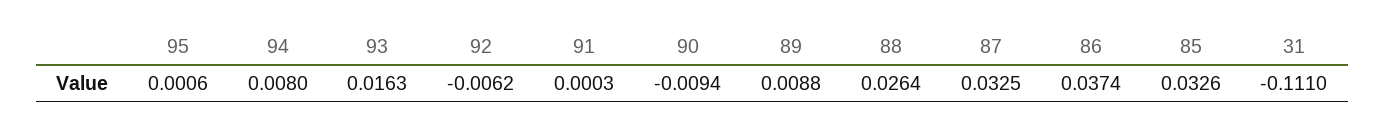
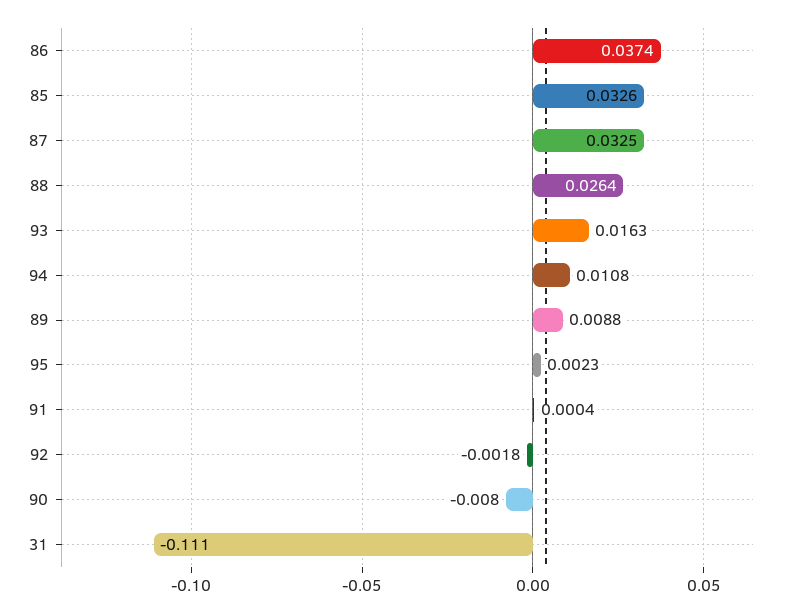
  {
-   "95": 0.0006,
+   "95": 0.0023,
-   "94": 0.008,
+   "94": 0.0108,
    "93": 0.0163,
-   "92": -0.0062,
+   "92": -0.0018,
-   "91": 0.0003,
+   "91": 0.0004,
-   "90": -0.0094,
+   "90": -0.008,
    "89": 0.0088,
    "88": 0.0264,
    "87": 0.0325,
    "86": 0.0374,
    "85": 0.0326,
    "31": -0.111
  }

